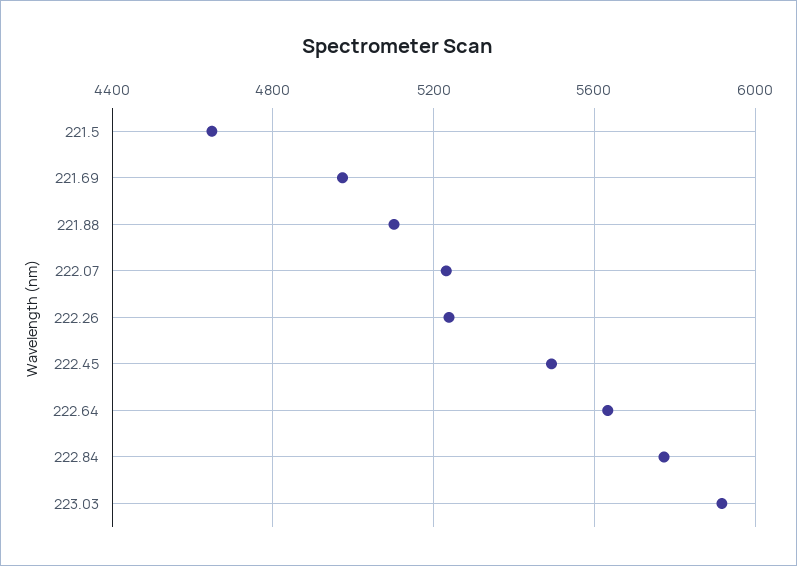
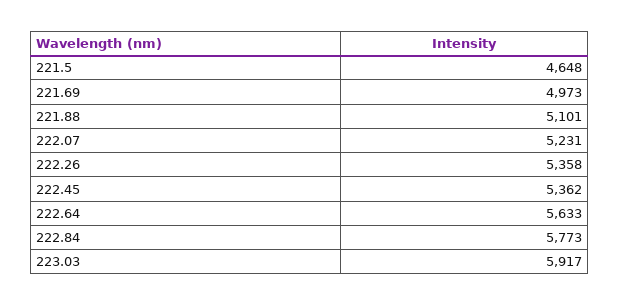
  {
    "221.5": 4648,
    "221.69": 4973,
    "221.88": 5101,
    "222.07": 5231,
-   "222.26": 5250,
+   "222.26": 5358,
-   "222.45": 5500,
+   "222.45": 5362,
    "222.64": 5633,
    "222.84": 5773,
    "223.03": 5917
  }

